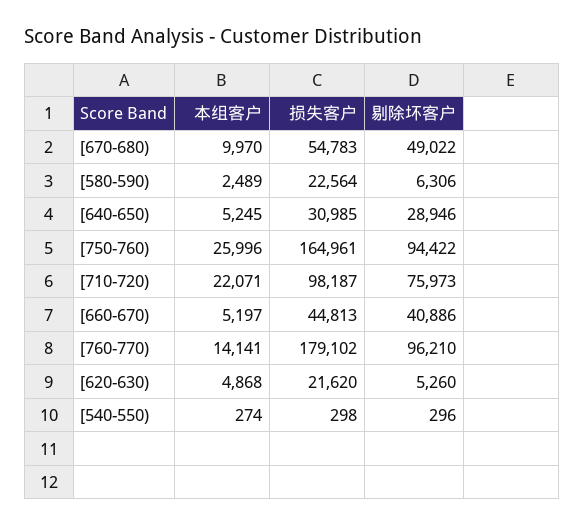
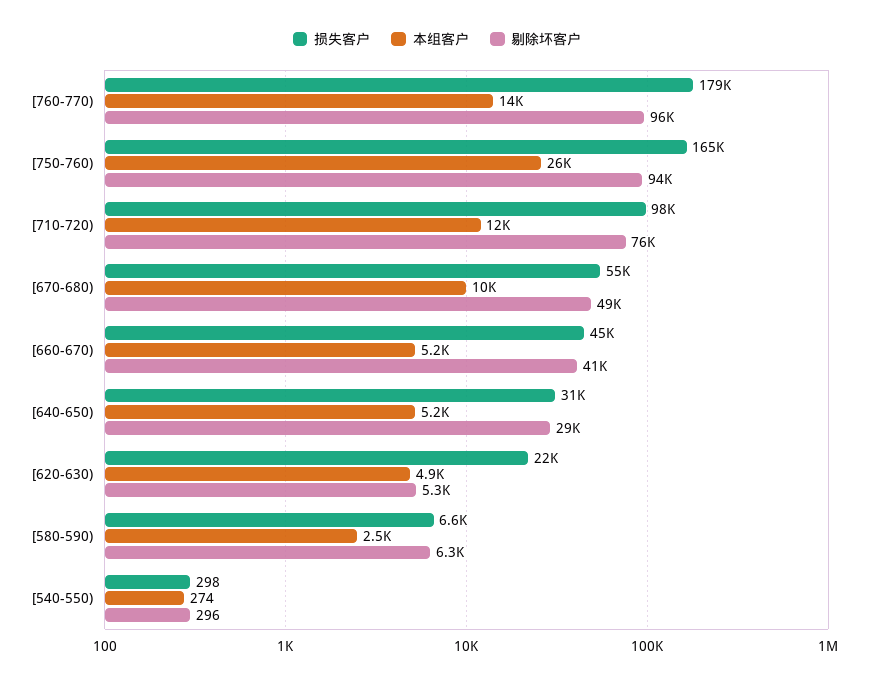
  {
    "本组客户": {
      "[670-680)": 9970,
      "[580-590)": 2489,
      "[640-650)": 5245,
      "[750-760)": 25996,
-     "[710-720)": 22071,
+     "[710-720)": 12000,
      "[660-670)": 5197,
      "[760-770)": 14141,
      "[620-630)": 4868,
      "[540-550)": 274
    },
    "损失客户": {
      "[670-680)": 54783,
-     "[580-590)": 22564,
+     "[580-590)": 6600,
      "[640-650)": 30985,
      "[750-760)": 164961,
      "[710-720)": 98187,
      "[660-670)": 44813,
      "[760-770)": 179102,
      "[620-630)": 21620,
      "[540-550)": 298
    },
    "剔除坏客户": {
      "[670-680)": 49022,
      "[580-590)": 6306,
      "[640-650)": 28946,
      "[750-760)": 94422,
      "[710-720)": 75973,
      "[660-670)": 40886,
      "[760-770)": 96210,
      "[620-630)": 5260,
      "[540-550)": 296
    }
  }

